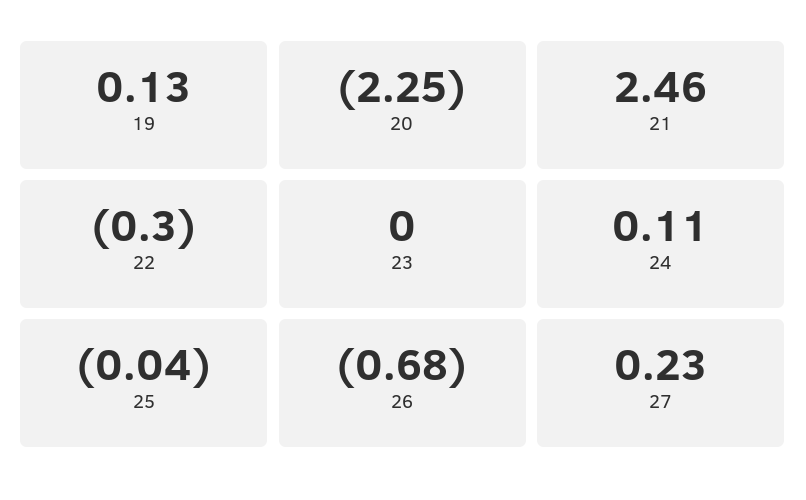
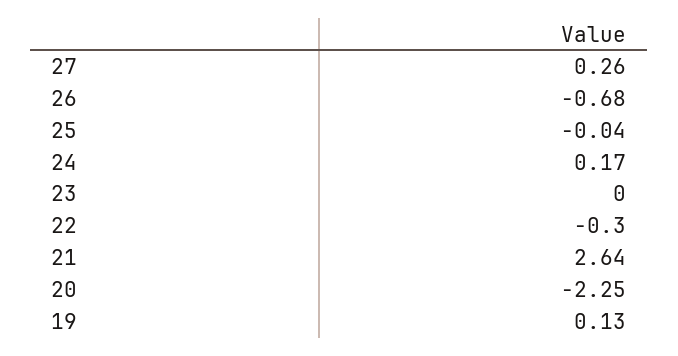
  {
    "19": 0.13,
    "20": -2.25,
-   "21": 2.46,
+   "21": 2.64,
    "22": -0.3,
    "23": 0,
-   "24": 0.11,
+   "24": 0.17,
    "25": -0.04,
    "26": -0.68,
-   "27": 0.23
+   "27": 0.26
  }

